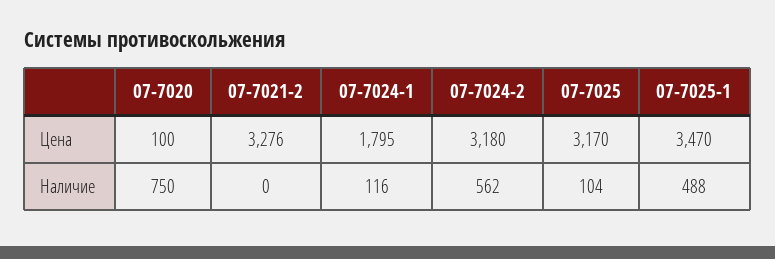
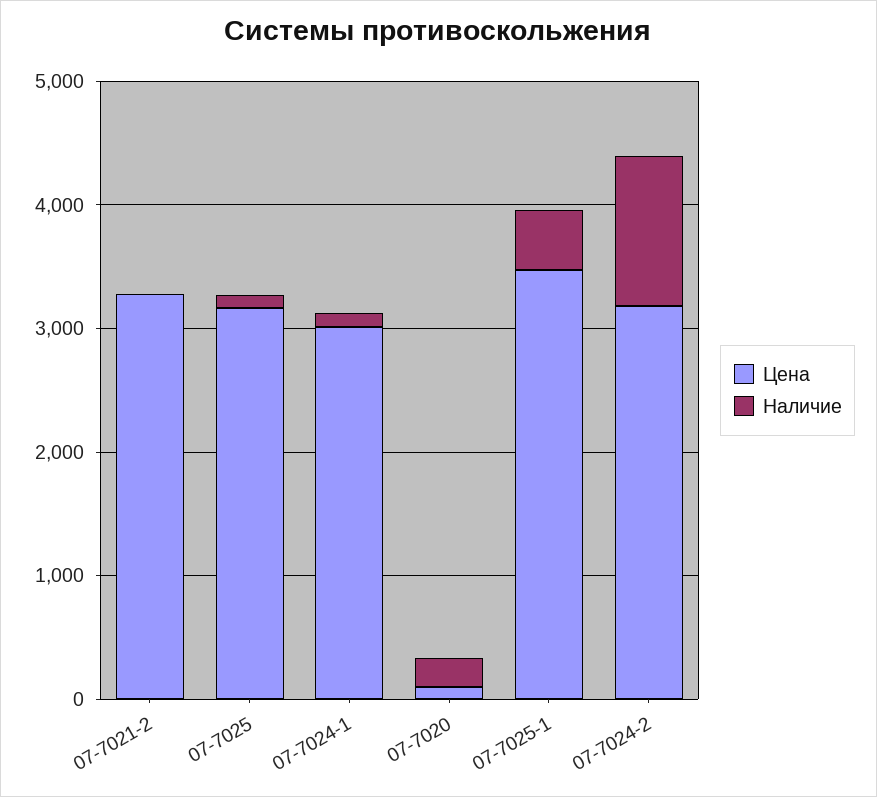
  {
    "Цена": {
      "07-7020": 100,
      "07-7021-2": 3276,
-     "07-7024-1": 1795,
+     "07-7024-1": 3000,
      "07-7024-2": 3180,
      "07-7025": 3170,
      "07-7025-1": 3470
    },
    "Наличие": {
-     "07-7020": 750,
+     "07-7020": 200,
      "07-7021-2": 0,
      "07-7024-1": 116,
-     "07-7024-2": 562,
+     "07-7024-2": 1200,
      "07-7025": 104,
      "07-7025-1": 488
    }
  }

